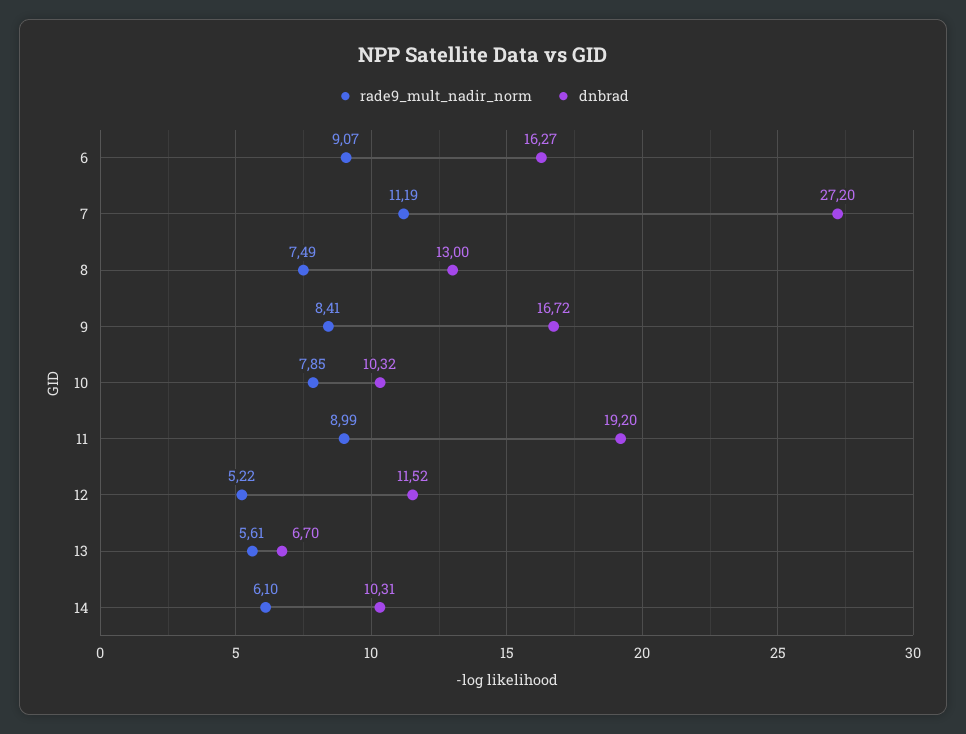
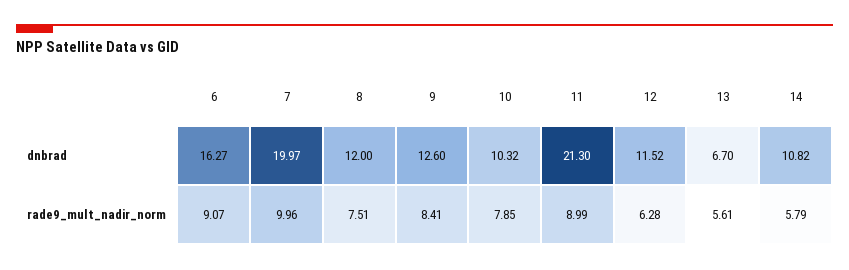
  {
    "rade9_mult_nadir_norm": {
      "6": 9.07,
-     "7": 11.19,
+     "7": 9.96,
-     "8": 7.49,
+     "8": 7.51,
      "9": 8.41,
      "10": 7.85,
      "11": 8.99,
-     "12": 5.22,
+     "12": 6.28,
      "13": 5.61,
-     "14": 6.1
+     "14": 5.79
    },
    "dnbrad": {
      "6": 16.27,
-     "7": 27.2,
+     "7": 19.97,
-     "8": 13,
+     "8": 12,
-     "9": 16.72,
+     "9": 12.6,
      "10": 10.32,
-     "11": 19.2,
+     "11": 21.3,
      "12": 11.52,
      "13": 6.7,
-     "14": 10.31
+     "14": 10.82
    }
  }

